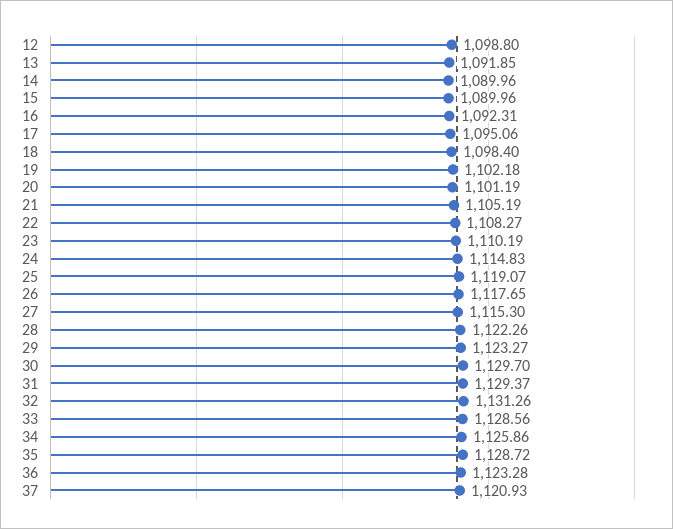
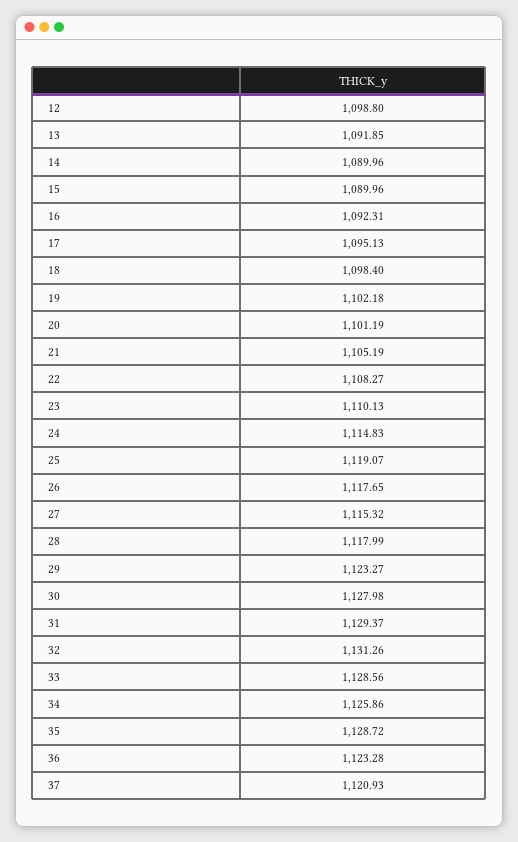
  {
    "12": 1098.8,
    "13": 1091.85,
    "14": 1089.96,
    "15": 1089.96,
    "16": 1092.31,
-   "17": 1095.06,
+   "17": 1095.13,
    "18": 1098.4,
    "19": 1102.18,
    "20": 1101.19,
    "21": 1105.19,
    "22": 1108.27,
-   "23": 1110.19,
+   "23": 1110.13,
    "24": 1114.83,
    "25": 1119.07,
    "26": 1117.65,
-   "27": 1115.3,
+   "27": 1115.32,
-   "28": 1122.26,
+   "28": 1117.99,
    "29": 1123.27,
-   "30": 1129.7,
+   "30": 1127.98,
    "31": 1129.37,
    "32": 1131.26,
    "33": 1128.56,
    "34": 1125.86,
    "35": 1128.72,
    "36": 1123.28,
    "37": 1120.93
  }

